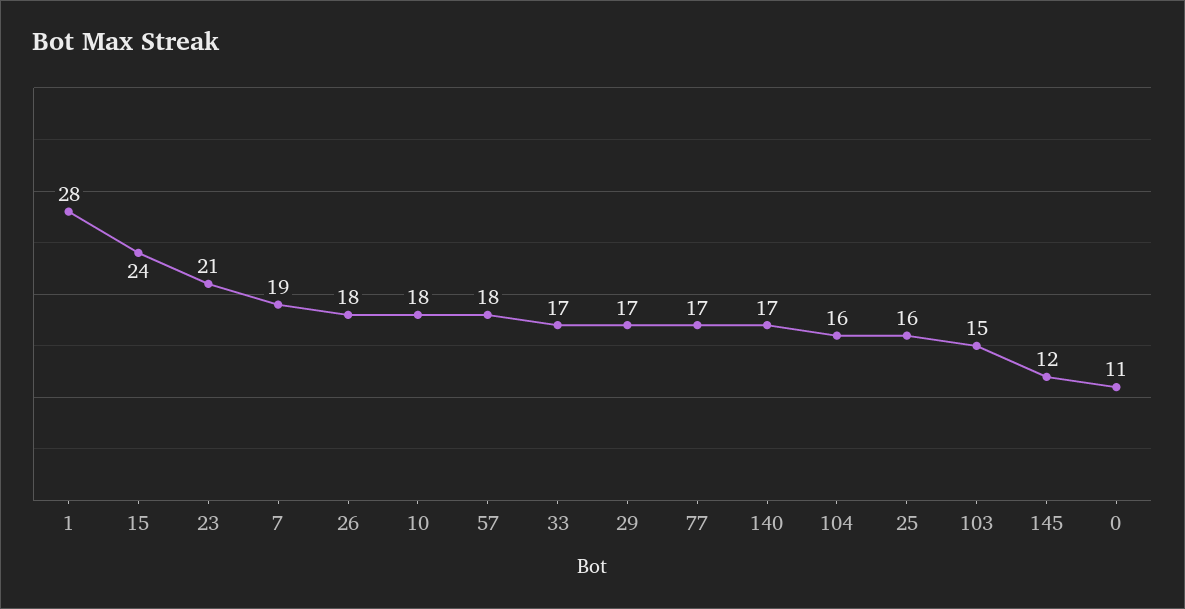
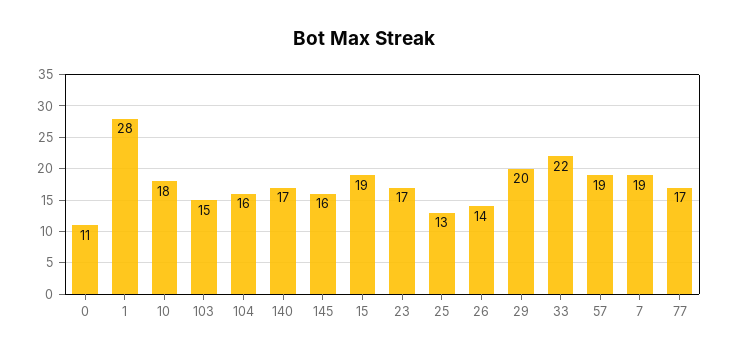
  {
    "1": 28,
-   "15": 24,
+   "15": 19,
-   "23": 21,
+   "23": 17,
    "7": 19,
-   "26": 18,
+   "26": 14,
    "10": 18,
-   "57": 18,
+   "57": 19,
-   "33": 17,
+   "33": 22,
-   "29": 17,
+   "29": 20,
    "77": 17,
    "140": 17,
    "104": 16,
-   "25": 16,
+   "25": 13,
    "103": 15,
-   "145": 12,
+   "145": 16,
    "0": 11
  }

